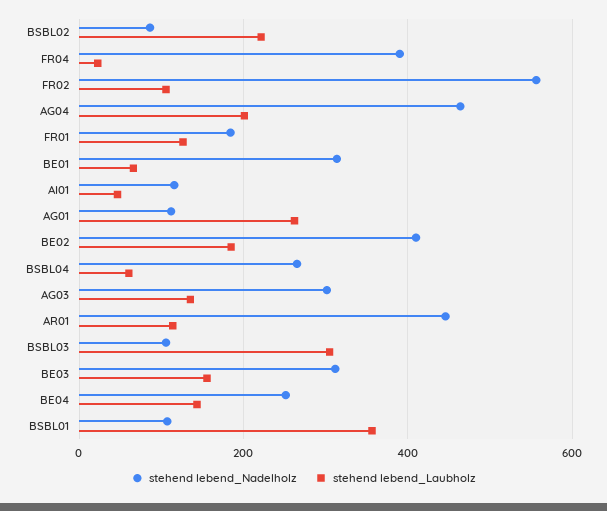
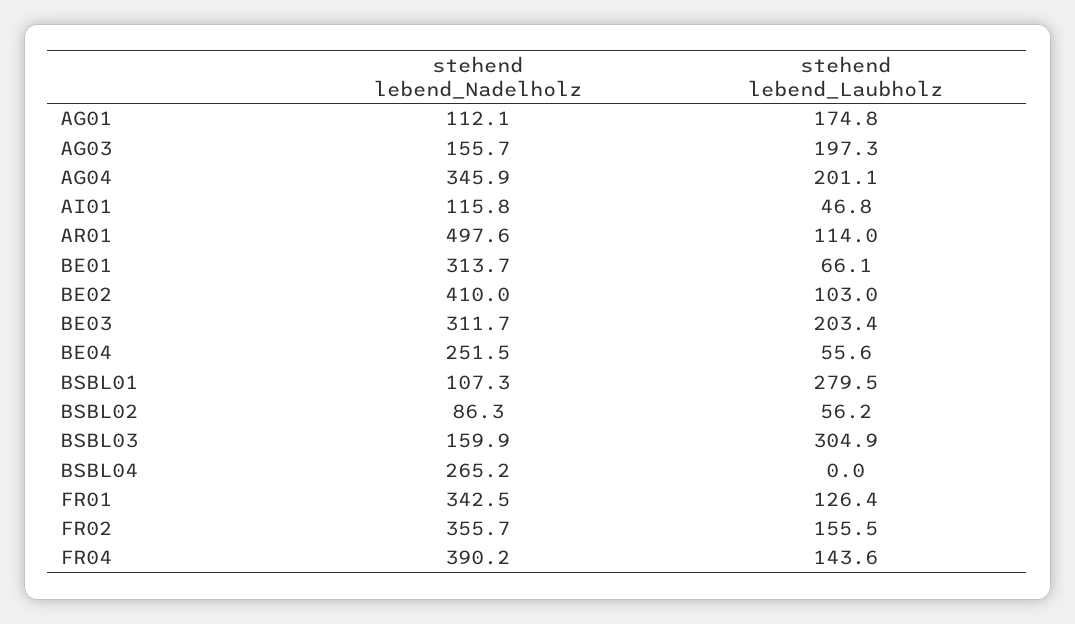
  {
    "stehend lebend_Nadelholz": {
      "BSBL02": 86.3,
      "FR04": 390.2,
-     "FR02": 560,
+     "FR02": 355.7,
-     "AG04": 460,
+     "AG04": 345.9,
-     "FR01": 180,
+     "FR01": 342.5,
      "BE01": 313.7,
      "AI01": 115.8,
      "AG01": 112.1,
      "BE02": 410,
      "BSBL04": 265.2,
-     "AG03": 300,
+     "AG03": 155.7,
-     "AR01": 440,
+     "AR01": 497.6,
-     "BSBL03": 100,
+     "BSBL03": 159.9,
      "BE03": 311.7,
      "BE04": 251.5,
      "BSBL01": 107.3
    },
    "stehend lebend_Laubholz": {
-     "BSBL02": 220,
+     "BSBL02": 56.2,
-     "FR04": 20,
+     "FR04": 143.6,
-     "FR02": 100,
+     "FR02": 155.5,
      "AG04": 201.1,
      "FR01": 126.4,
      "BE01": 66.1,
      "AI01": 46.8,
-     "AG01": 260,
+     "AG01": 174.8,
-     "BE02": 180,
+     "BE02": 103,
-     "BSBL04": 60,
+     "BSBL04": 0,
-     "AG03": 140,
+     "AG03": 197.3,
      "AR01": 114,
      "BSBL03": 304.9,
-     "BE03": 160,
+     "BE03": 203.4,
-     "BE04": 140,
+     "BE04": 55.6,
-     "BSBL01": 360
+     "BSBL01": 279.5
    }
  }

